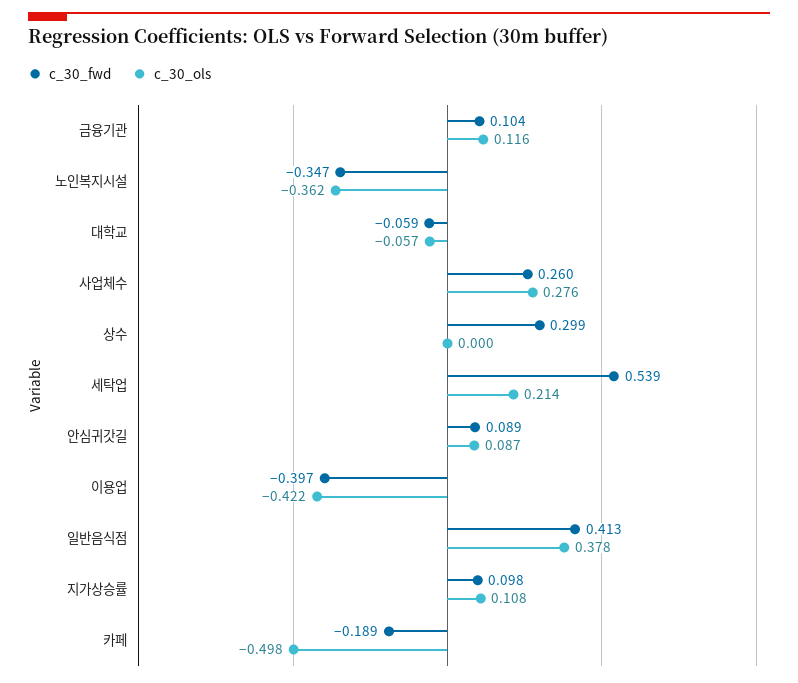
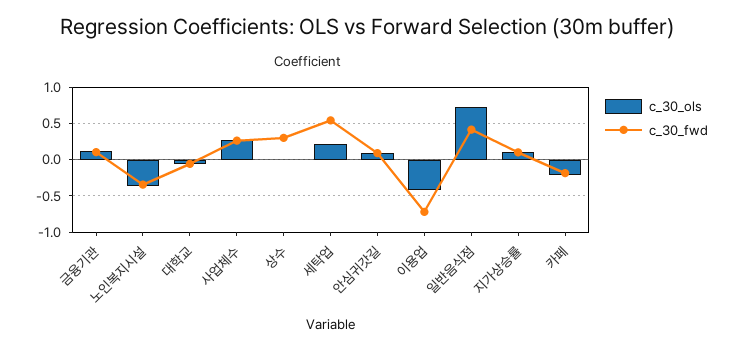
  {
    "c_30_fwd": {
      "금융기관": 0.104,
      "노인복지시설": -0.347,
      "대학교": -0.059,
      "사업체수": 0.26,
      "상수": 0.299,
      "세탁업": 0.539,
      "안심귀갓길": 0.089,
-     "이용업": -0.397,
+     "이용업": -0.7,
      "일반음식점": 0.413,
      "지가상승률": 0.098,
      "카페": -0.189
    },
    "c_30_ols": {
      "금융기관": 0.116,
      "노인복지시설": -0.362,
      "대학교": -0.057,
      "사업체수": 0.276,
      "상수": 0,
      "세탁업": 0.214,
      "안심귀갓길": 0.087,
      "이용업": -0.422,
-     "일반음식점": 0.378,
+     "일반음식점": 0.7,
      "지가상승률": 0.108,
-     "카페": -0.498
+     "카페": -0.2
    }
  }

